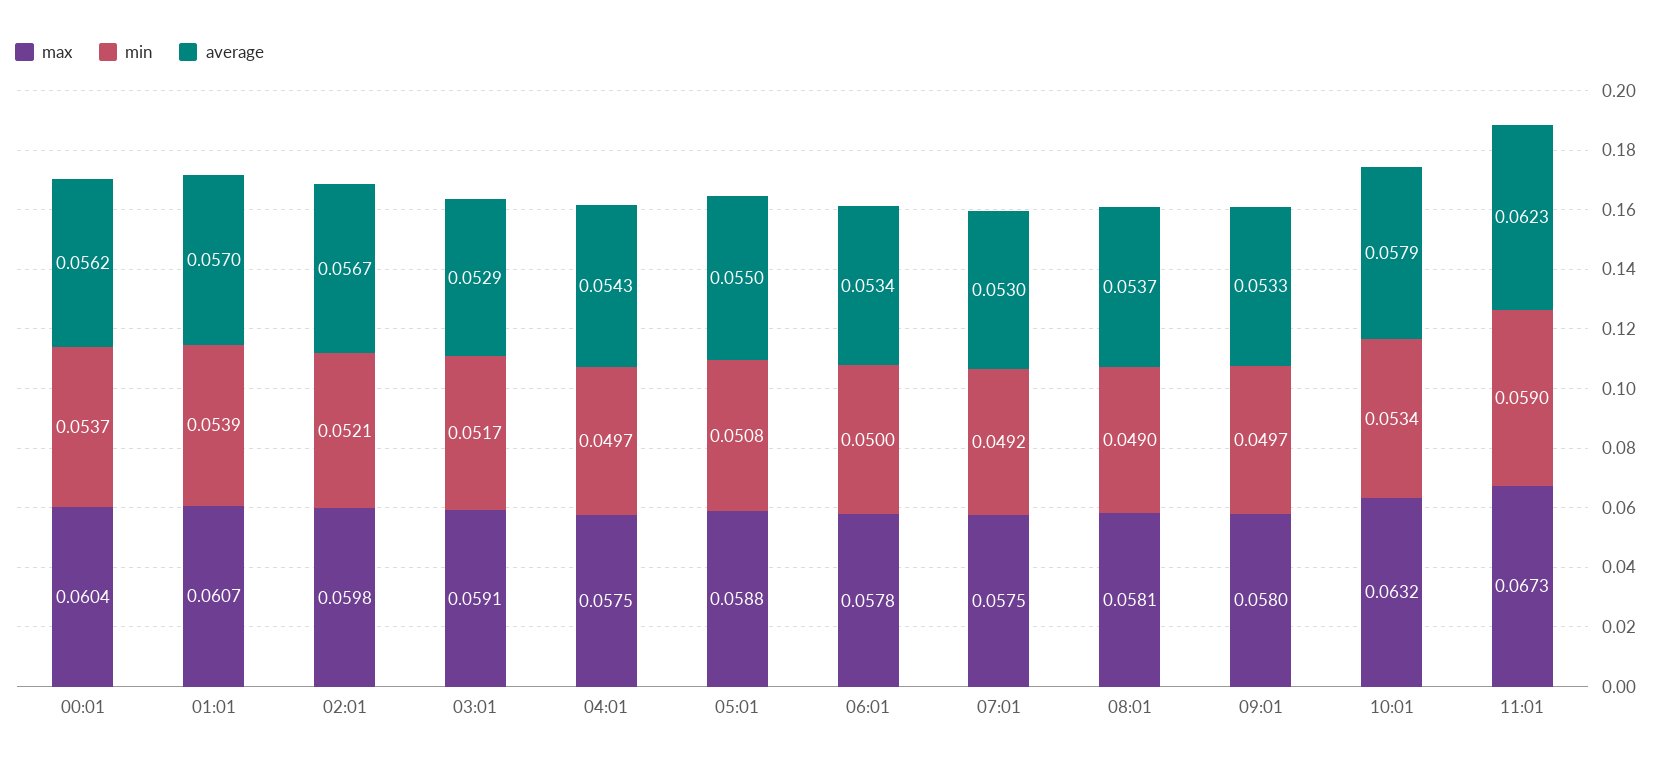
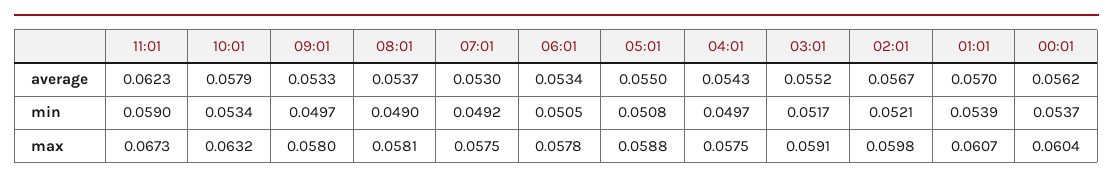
  {
    "max": {
      "00:01": 0.0604,
      "01:01": 0.0607,
      "02:01": 0.0598,
      "03:01": 0.0591,
      "04:01": 0.0575,
      "05:01": 0.0588,
      "06:01": 0.0578,
      "07:01": 0.0575,
      "08:01": 0.0581,
      "09:01": 0.058,
      "10:01": 0.0632,
      "11:01": 0.0673
    },
    "min": {
      "00:01": 0.0537,
      "01:01": 0.0539,
      "02:01": 0.0521,
      "03:01": 0.0517,
      "04:01": 0.0497,
      "05:01": 0.0508,
-     "06:01": 0.05,
+     "06:01": 0.0505,
      "07:01": 0.0492,
      "08:01": 0.049,
      "09:01": 0.0497,
      "10:01": 0.0534,
      "11:01": 0.059
    },
    "average": {
      "00:01": 0.0562,
      "01:01": 0.057,
      "02:01": 0.0567,
-     "03:01": 0.0529,
+     "03:01": 0.0552,
      "04:01": 0.0543,
      "05:01": 0.055,
      "06:01": 0.0534,
      "07:01": 0.053,
      "08:01": 0.0537,
      "09:01": 0.0533,
      "10:01": 0.0579,
      "11:01": 0.0623
    }
  }

